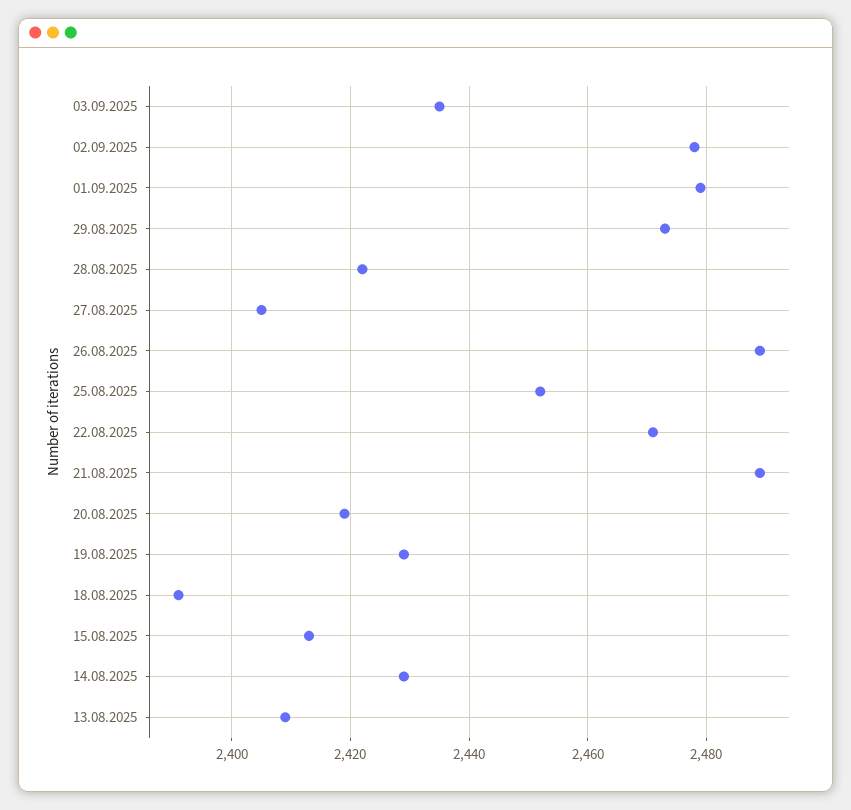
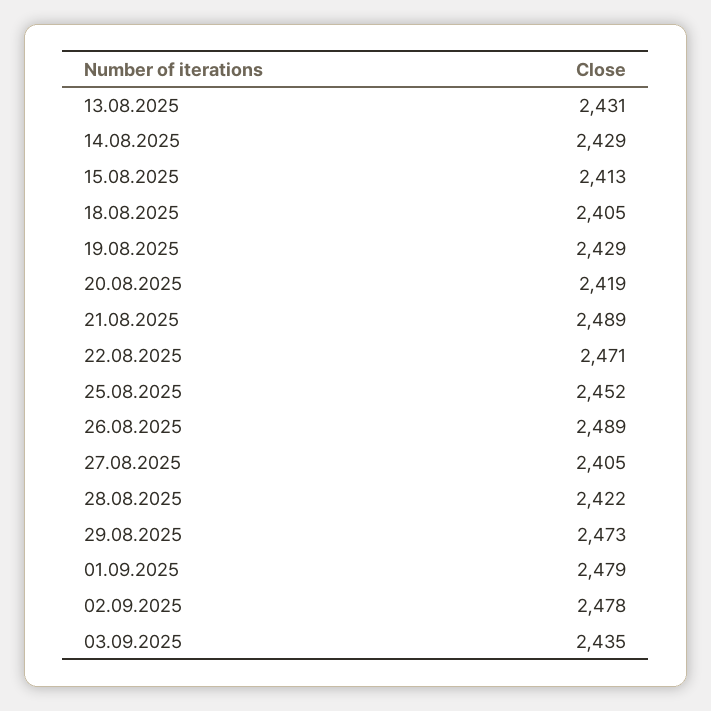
  {
    "03.09.2025": 2435,
    "02.09.2025": 2478,
    "01.09.2025": 2479,
    "29.08.2025": 2473,
    "28.08.2025": 2422,
    "27.08.2025": 2405,
    "26.08.2025": 2489,
    "25.08.2025": 2452,
    "22.08.2025": 2471,
    "21.08.2025": 2489,
    "20.08.2025": 2419,
    "19.08.2025": 2429,
-   "18.08.2025": 2390,
+   "18.08.2025": 2405,
    "15.08.2025": 2413,
    "14.08.2025": 2429,
-   "13.08.2025": 2410
+   "13.08.2025": 2431
  }

